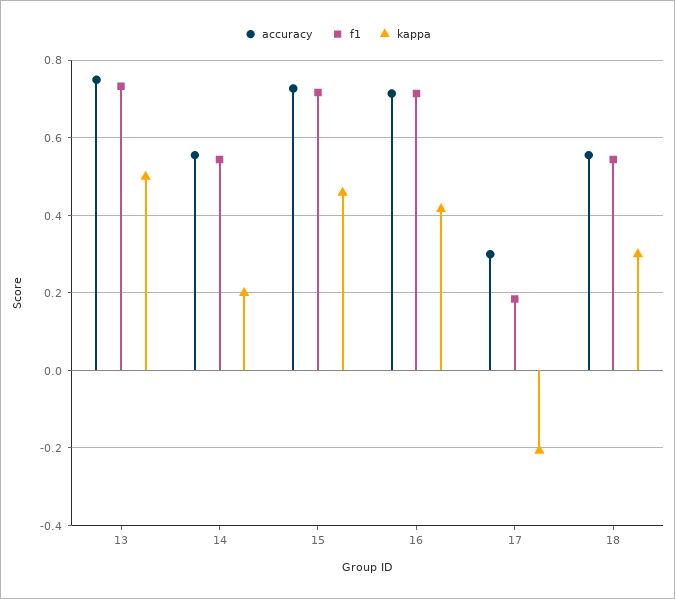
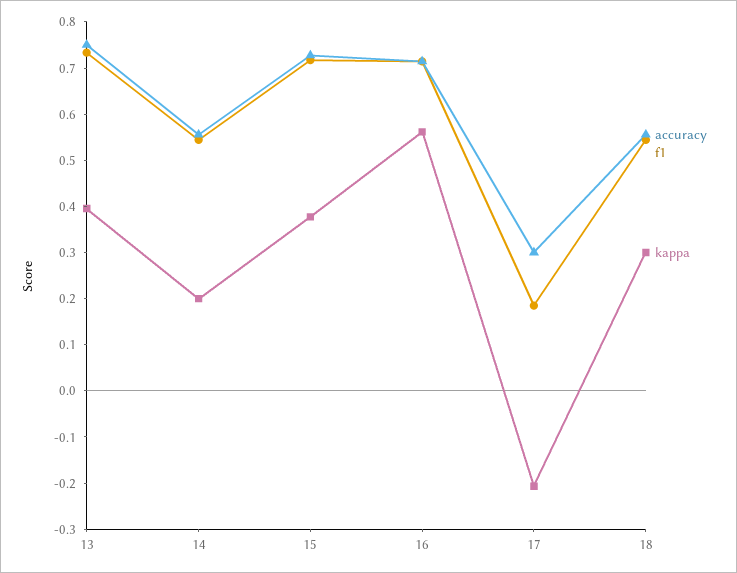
  {
    "accuracy": {
      "13": 0.76,
      "14": 0.56,
      "15": 0.72,
      "16": 0.72,
      "17": 0.3,
      "18": 0.56
    },
    "f1": {
      "13": 0.74,
      "14": 0.54,
      "15": 0.72,
      "16": 0.72,
      "17": 0.18,
      "18": 0.54
    },
    "kappa": {
-     "13": 0.5,
+     "13": 0.4,
      "14": 0.2,
-     "15": 0.46,
+     "15": 0.38,
-     "16": 0.42,
+     "16": 0.56,
      "17": -0.2,
      "18": 0.3
    }
  }

